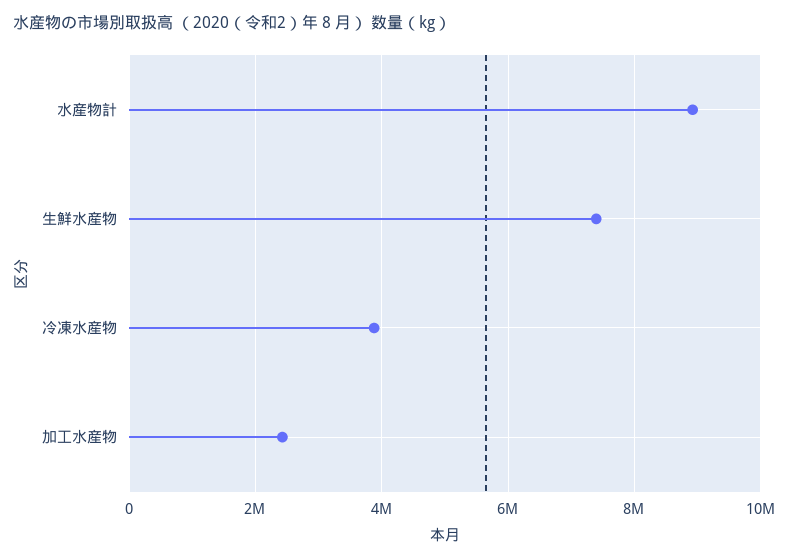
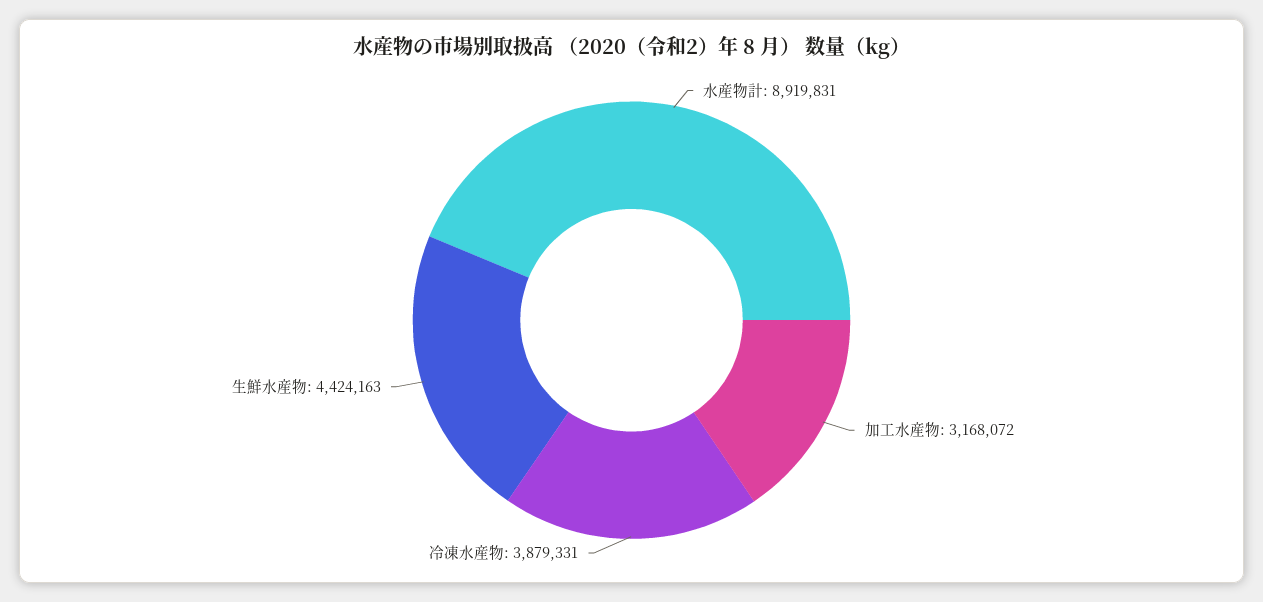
  {
    "水産物計": 8919831,
-   "生鮮水産物": 7400000,
+   "生鮮水産物": 4424163,
    "冷凍水産物": 3879331,
-   "加工水産物": 2400000
+   "加工水産物": 3168072
  }

